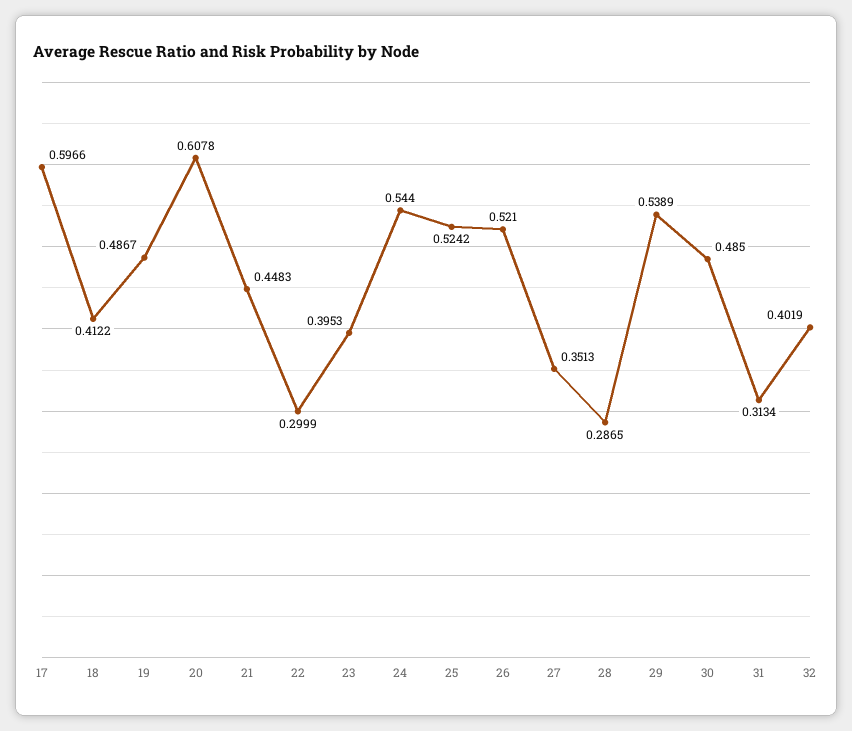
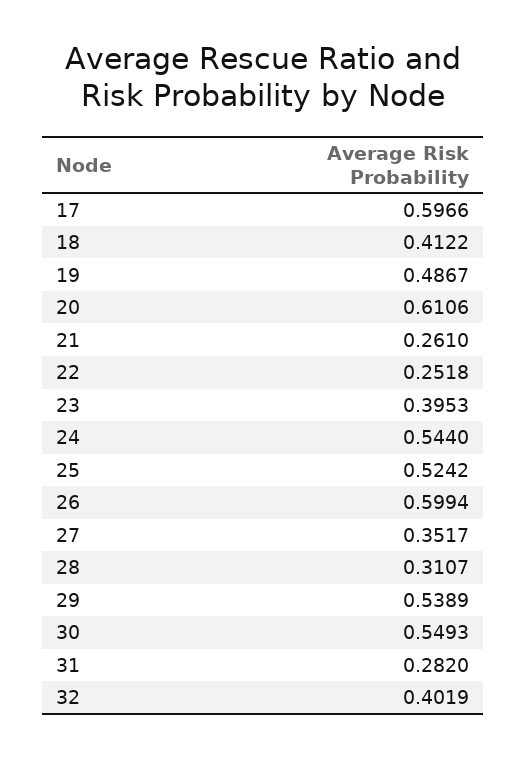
  {
    "17": 0.5966,
    "18": 0.4122,
    "19": 0.4867,
-   "20": 0.6078,
+   "20": 0.6106,
-   "21": 0.4483,
+   "21": 0.261,
-   "22": 0.2999,
+   "22": 0.2518,
    "23": 0.3953,
    "24": 0.544,
    "25": 0.5242,
-   "26": 0.521,
+   "26": 0.5994,
-   "27": 0.3513,
+   "27": 0.3517,
-   "28": 0.2865,
+   "28": 0.3107,
    "29": 0.5389,
-   "30": 0.485,
+   "30": 0.5493,
-   "31": 0.3134,
+   "31": 0.282,
    "32": 0.4019
  }

